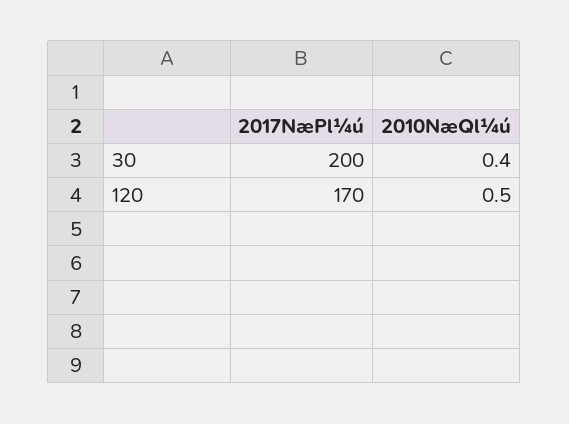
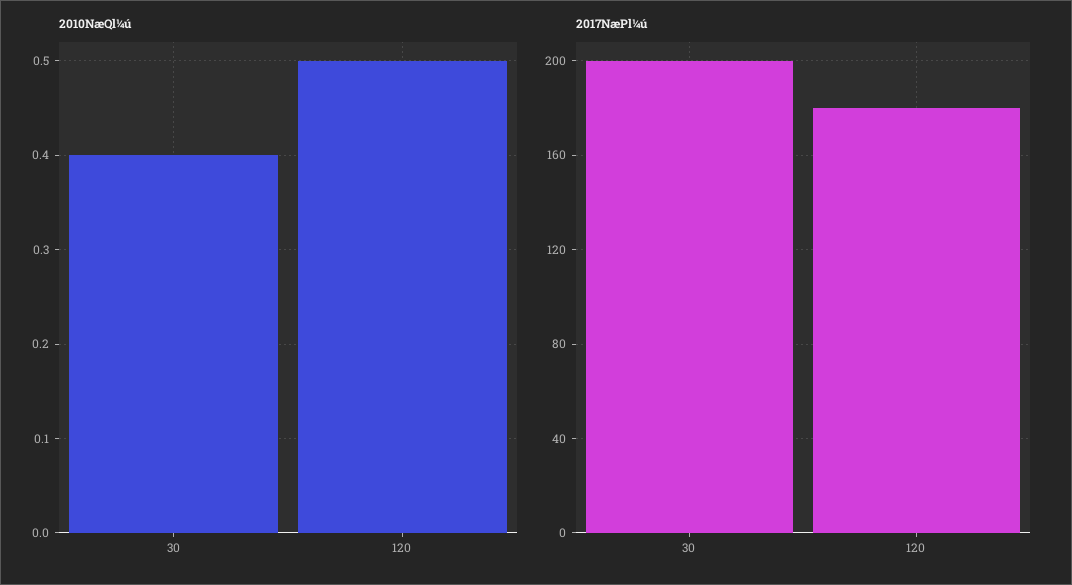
  {
    "2017NæPl¼ú": {
      "30": 200,
-     "120": 170
+     "120": 180
    },
    "2010NæQl¼ú": {
      "30": 0.4,
      "120": 0.5
    }
  }

